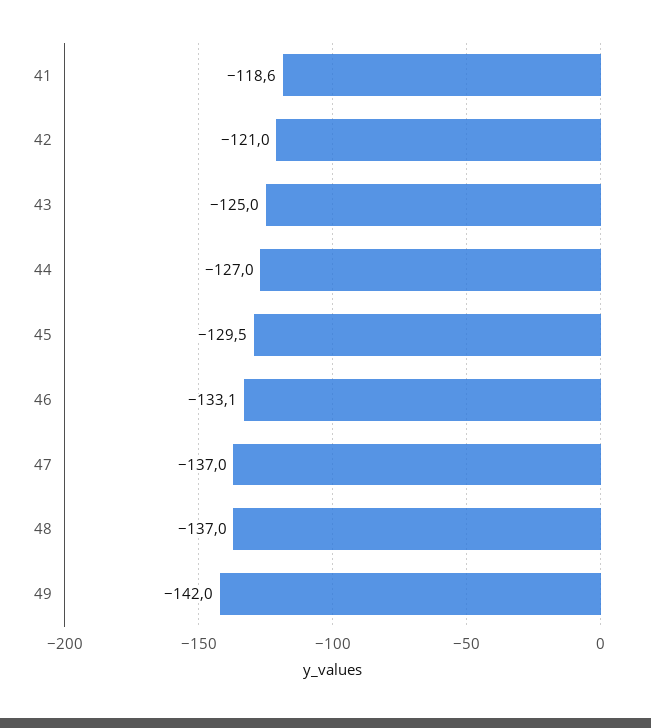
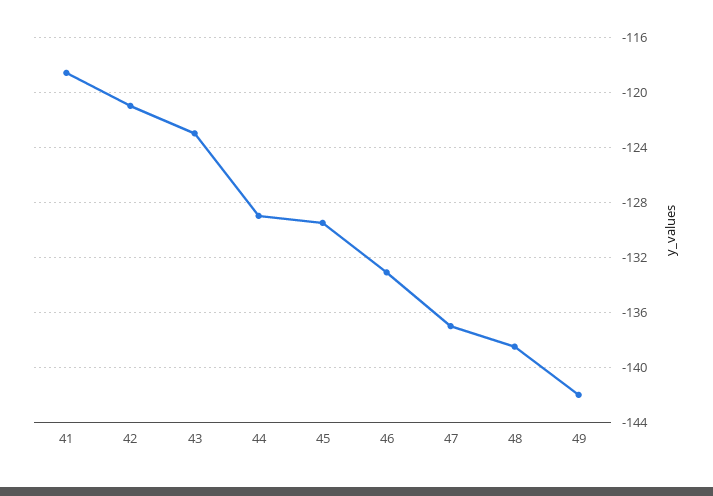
  {
    "41": -118.6,
    "42": -121,
-   "43": -125,
+   "43": -123,
-   "44": -127,
+   "44": -129,
    "45": -129.5,
    "46": -133.1,
    "47": -137,
-   "48": -137,
+   "48": -138.5,
    "49": -142
  }

